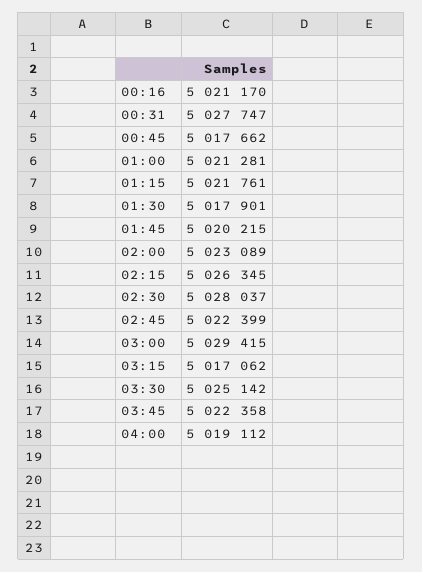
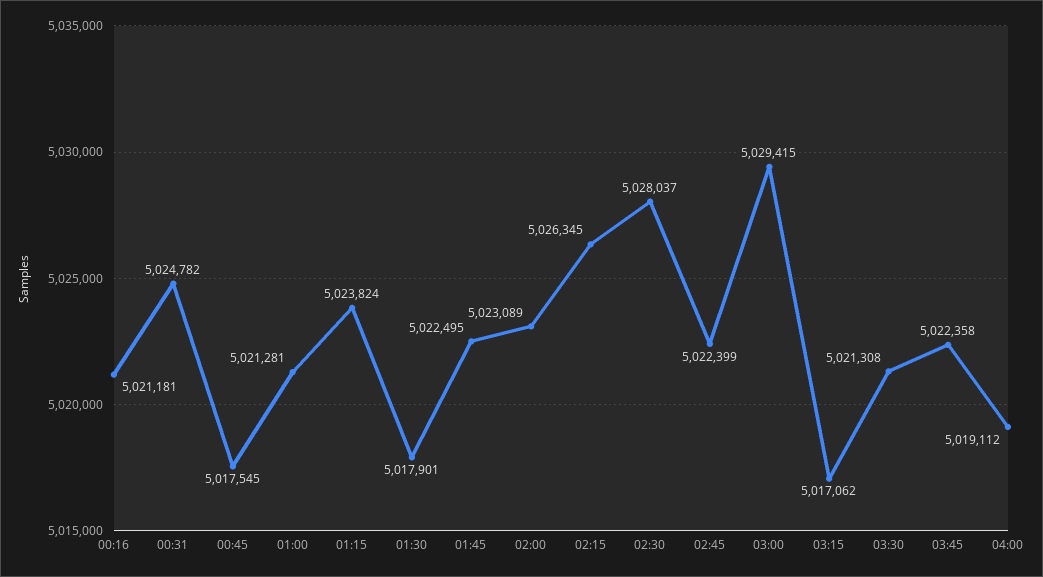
  {
-   "00:16": 5021170,
+   "00:16": 5021181,
-   "00:31": 5027747,
+   "00:31": 5024782,
-   "00:45": 5017662,
+   "00:45": 5017545,
    "01:00": 5021281,
-   "01:15": 5021761,
+   "01:15": 5023824,
    "01:30": 5017901,
-   "01:45": 5020215,
+   "01:45": 5022495,
    "02:00": 5023089,
    "02:15": 5026345,
    "02:30": 5028037,
    "02:45": 5022399,
    "03:00": 5029415,
    "03:15": 5017062,
-   "03:30": 5025142,
+   "03:30": 5021308,
    "03:45": 5022358,
    "04:00": 5019112
  }

